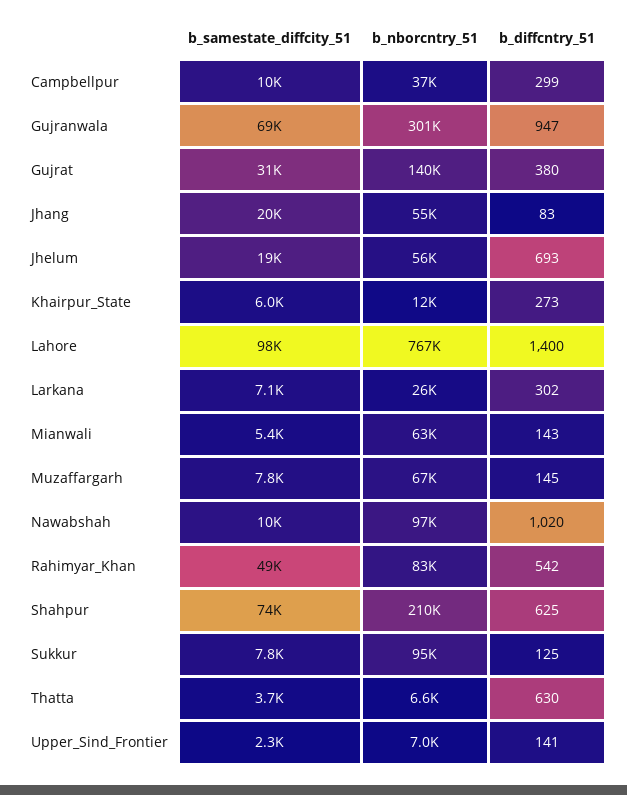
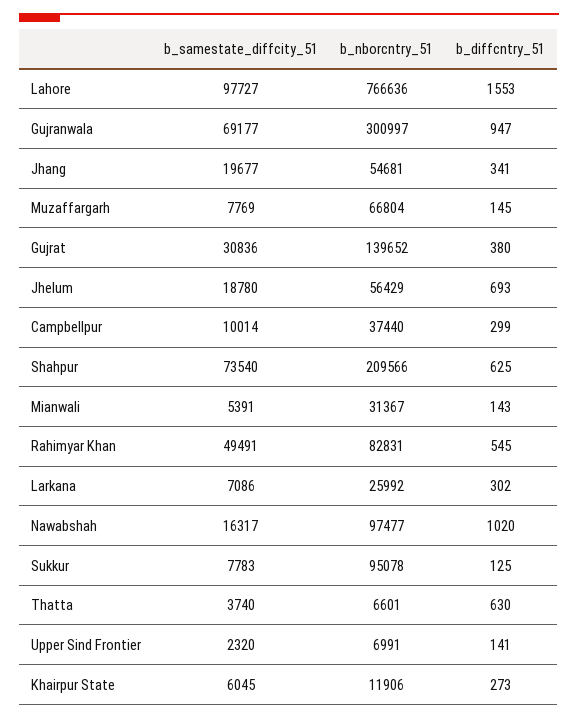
  {
    "b_samestate_diffcity_51": {
      "Campbellpur": 10014,
      "Gujranwala": 69177,
      "Gujrat": 30836,
      "Jhang": 19677,
      "Jhelum": 18780,
      "Khairpur_State": 6045,
      "Lahore": 97727,
      "Larkana": 7086,
      "Mianwali": 5391,
      "Muzaffargarh": 7769,
-     "Nawabshah": 10000,
+     "Nawabshah": 16317,
      "Rahimyar_Khan": 49491,
      "Shahpur": 73540,
      "Sukkur": 7783,
      "Thatta": 3740,
      "Upper_Sind_Frontier": 2320
    },
    "b_nborcntry_51": {
      "Campbellpur": 37440,
      "Gujranwala": 300997,
      "Gujrat": 139652,
      "Jhang": 54681,
      "Jhelum": 56429,
      "Khairpur_State": 11906,
      "Lahore": 766636,
      "Larkana": 25992,
-     "Mianwali": 63000,
+     "Mianwali": 31367,
      "Muzaffargarh": 66804,
      "Nawabshah": 97477,
      "Rahimyar_Khan": 82831,
      "Shahpur": 209566,
      "Sukkur": 95078,
      "Thatta": 6601,
      "Upper_Sind_Frontier": 6991
    },
    "b_diffcntry_51": {
      "Campbellpur": 299,
      "Gujranwala": 947,
      "Gujrat": 380,
-     "Jhang": 83,
+     "Jhang": 341,
      "Jhelum": 693,
      "Khairpur_State": 273,
-     "Lahore": 1400,
+     "Lahore": 1553,
      "Larkana": 302,
      "Mianwali": 143,
      "Muzaffargarh": 145,
      "Nawabshah": 1020,
-     "Rahimyar_Khan": 542,
+     "Rahimyar_Khan": 545,
      "Shahpur": 625,
      "Sukkur": 125,
      "Thatta": 630,
      "Upper_Sind_Frontier": 141
    }
  }

